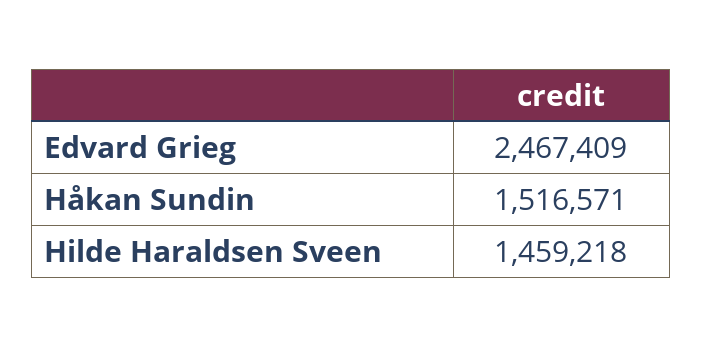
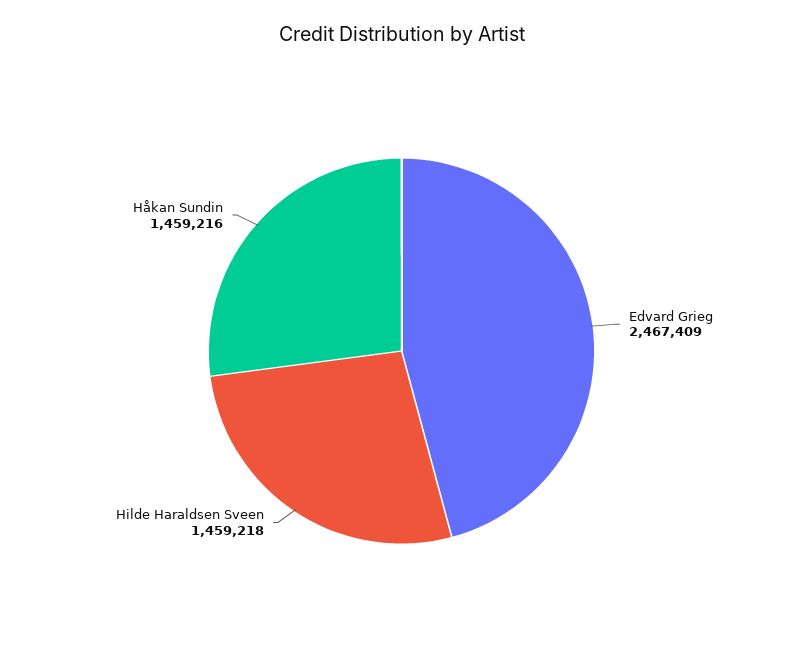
  {
    "Edvard Grieg": 2467409,
-   "Håkan Sundin": 1516571,
+   "Håkan Sundin": 1459216,
    "Hilde Haraldsen Sveen": 1459218
  }

